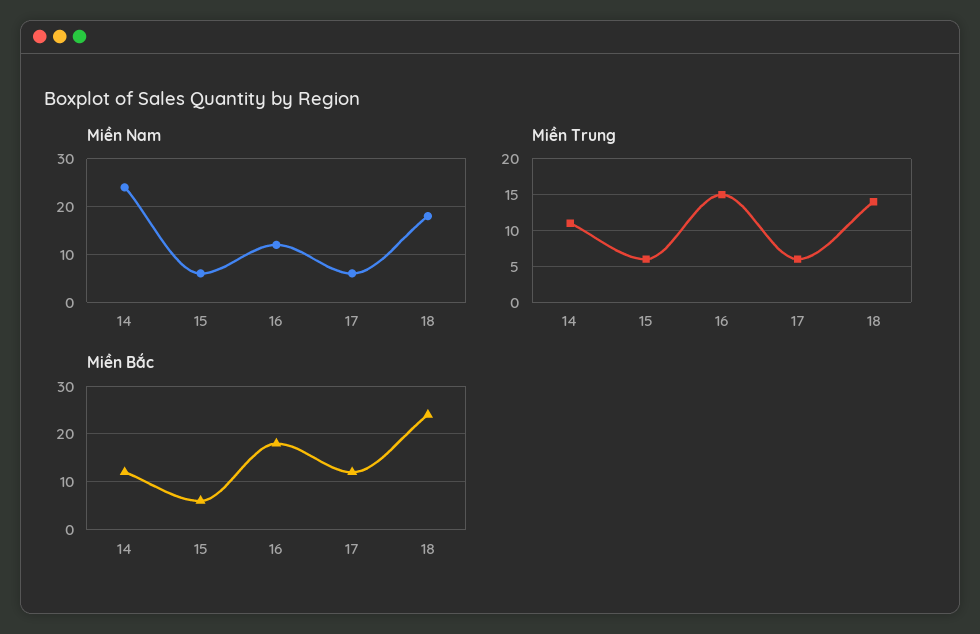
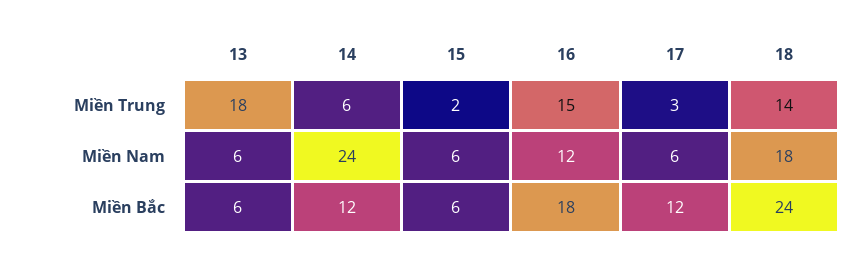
  {
    "Miền Nam": {
      "14": 24,
      "15": 6,
      "16": 12,
      "17": 6,
-     "18": 18
+     "18": 18,
+     "13": 6
    },
    "Miền Trung": {
-     "14": 11,
+     "14": 6,
-     "15": 6,
+     "15": 2,
      "16": 15,
-     "17": 6,
+     "17": 3,
-     "18": 14
+     "18": 14,
+     "13": 18
    },
    "Miền Bắc": {
      "14": 12,
      "15": 6,
      "16": 18,
      "17": 12,
-     "18": 24
+     "18": 24,
+     "13": 6
    }
  }

